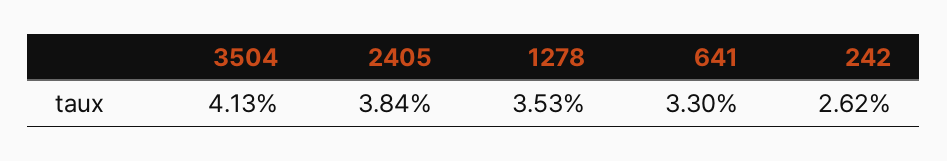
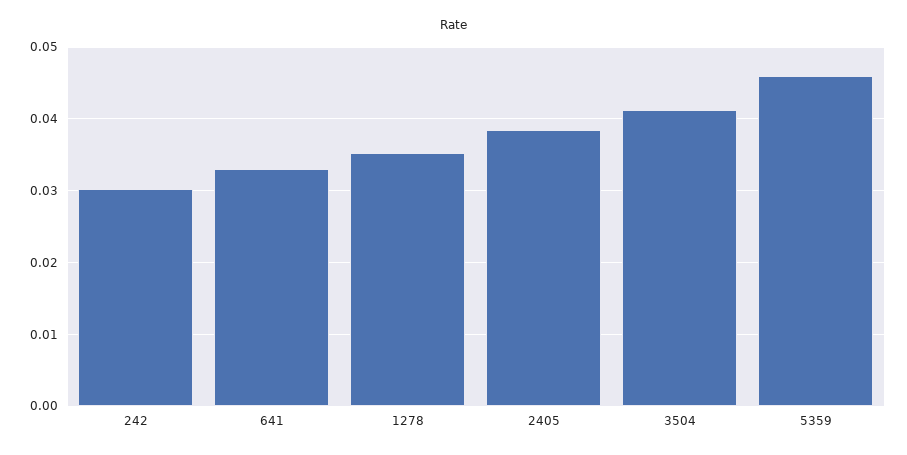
  {
    "3504": 0.0413,
    "2405": 0.0384,
    "1278": 0.0353,
    "641": 0.033,
-   "242": 0.0262
+   "242": 0.03,
+   "5359": 0.046
  }

